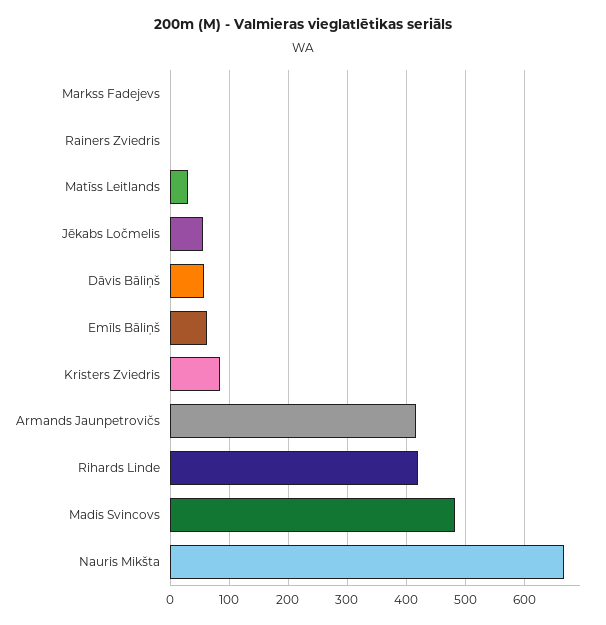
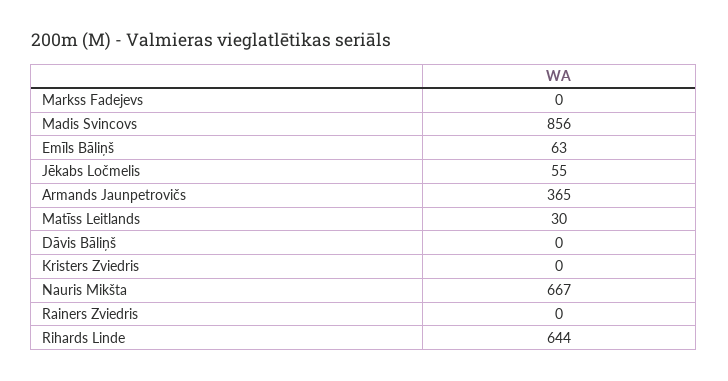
  {
    "Markss Fadejevs": 0,
    "Rainers Zviedris": 0,
    "Matīss Leitlands": 30,
    "Jēkabs Ločmelis": 55,
-   "Dāvis Bāliņš": 60,
+   "Dāvis Bāliņš": 0,
    "Emīls Bāliņš": 63,
-   "Kristers Zviedris": 80,
+   "Kristers Zviedris": 0,
-   "Armands Jaunpetrovičs": 420,
+   "Armands Jaunpetrovičs": 365,
-   "Rihards Linde": 420,
+   "Rihards Linde": 644,
-   "Madis Svincovs": 480,
+   "Madis Svincovs": 856,
    "Nauris Mikšta": 667
  }

